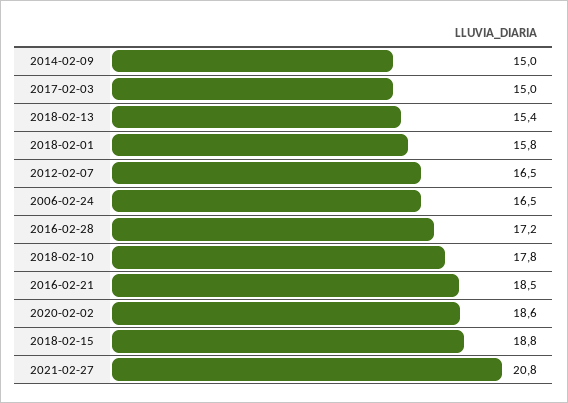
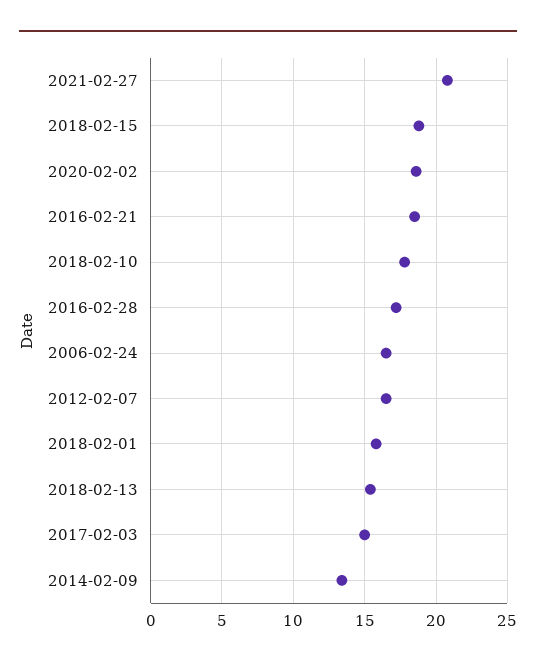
  {
-   "2014-02-09": 15,
+   "2014-02-09": 13.5,
    "2017-02-03": 15,
    "2018-02-13": 15.4,
    "2018-02-01": 15.8,
    "2012-02-07": 16.5,
    "2006-02-24": 16.5,
    "2016-02-28": 17.2,
    "2018-02-10": 17.8,
    "2016-02-21": 18.5,
    "2020-02-02": 18.6,
    "2018-02-15": 18.8,
    "2021-02-27": 20.8
  }

